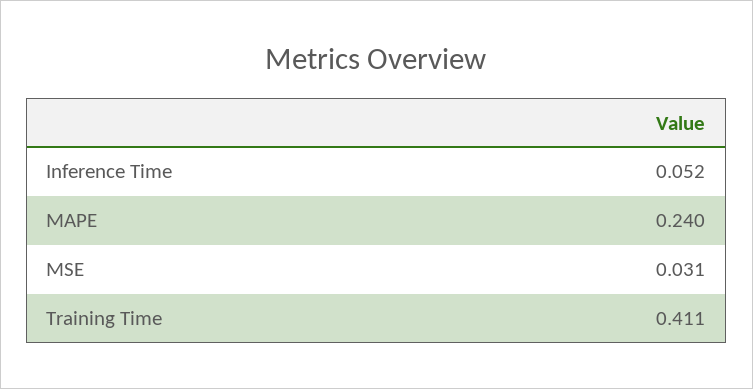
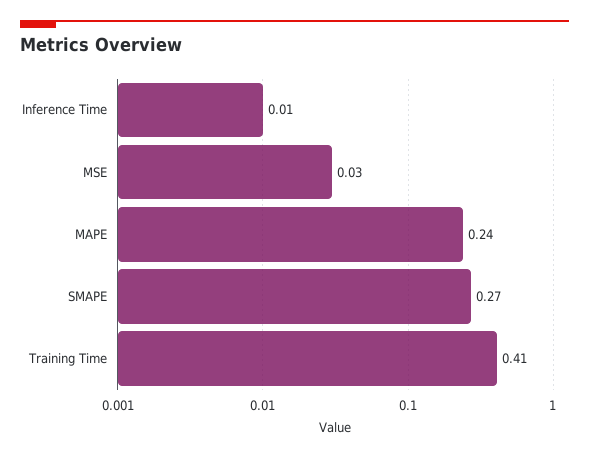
  {
-   "Inference Time": 0.052,
+   "Inference Time": 0.01,
    "MAPE": 0.24,
    "MSE": 0.031,
-   "Training Time": 0.411
+   "Training Time": 0.411,
+   "SMAPE": 0.27
  }

